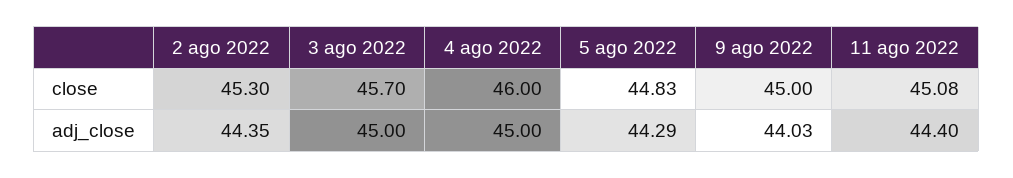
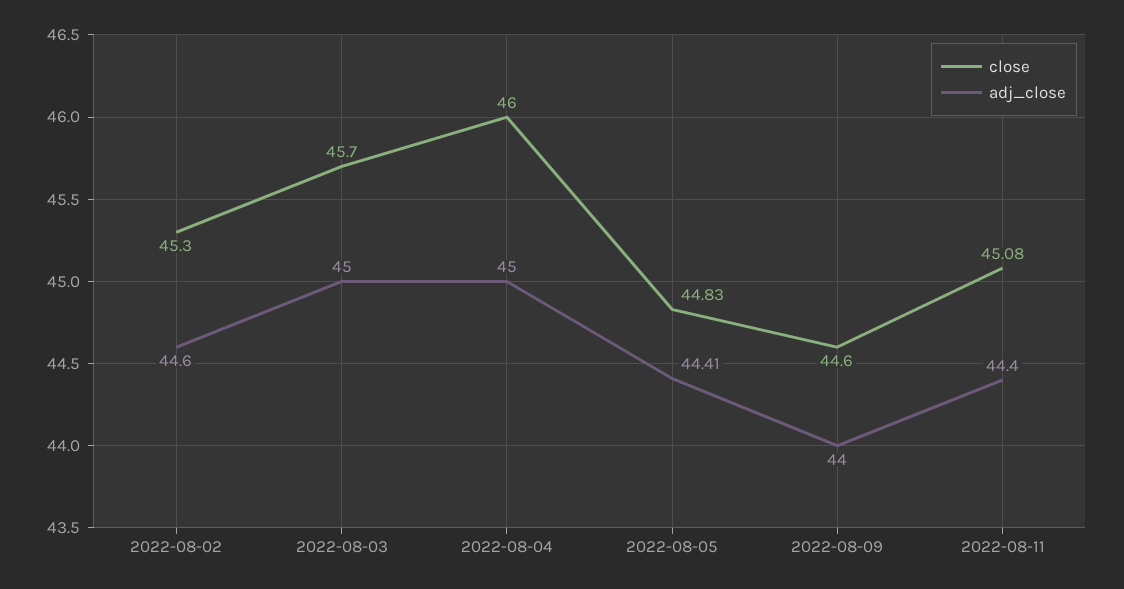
  {
    "close": {
      "2 ago 2022": 45.3,
      "3 ago 2022": 45.7,
      "4 ago 2022": 46,
      "5 ago 2022": 44.83,
-     "9 ago 2022": 45,
+     "9 ago 2022": 44.6,
      "11 ago 2022": 45.08
    },
    "adj_close": {
-     "2 ago 2022": 44.35,
+     "2 ago 2022": 44.6,
      "3 ago 2022": 45,
      "4 ago 2022": 45,
-     "5 ago 2022": 44.29,
+     "5 ago 2022": 44.41,
-     "9 ago 2022": 44.03,
+     "9 ago 2022": 44,
      "11 ago 2022": 44.4
    }
  }

